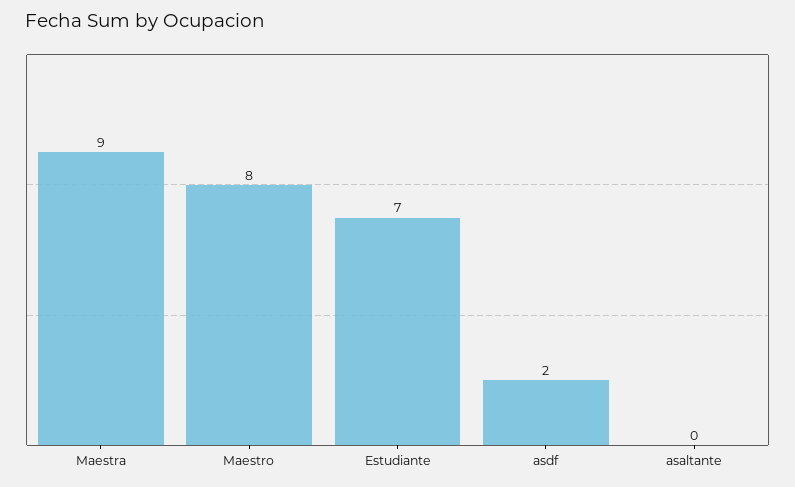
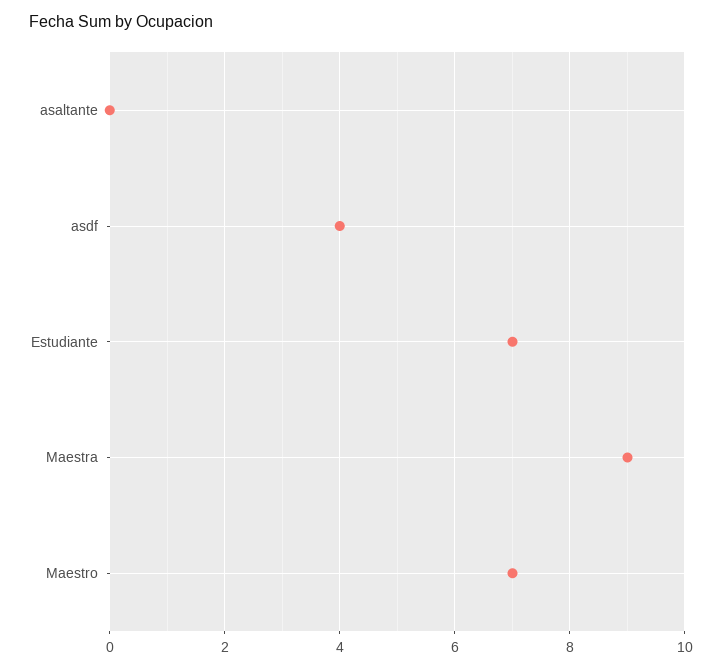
  {
    "Maestra": 9,
-   "Maestro": 8,
+   "Maestro": 7,
    "Estudiante": 7,
-   "asdf": 2,
+   "asdf": 4,
    "asaltante": 0
  }

